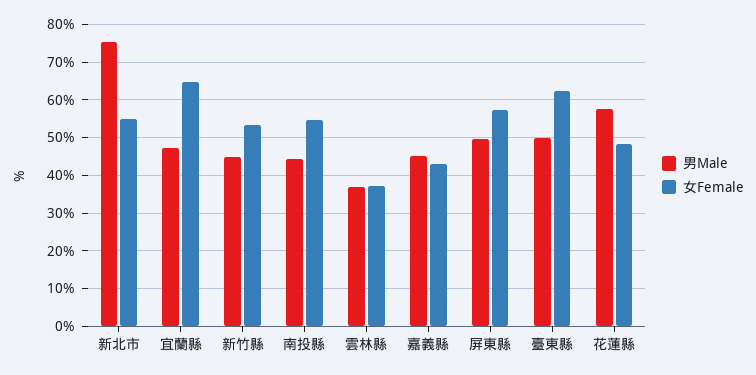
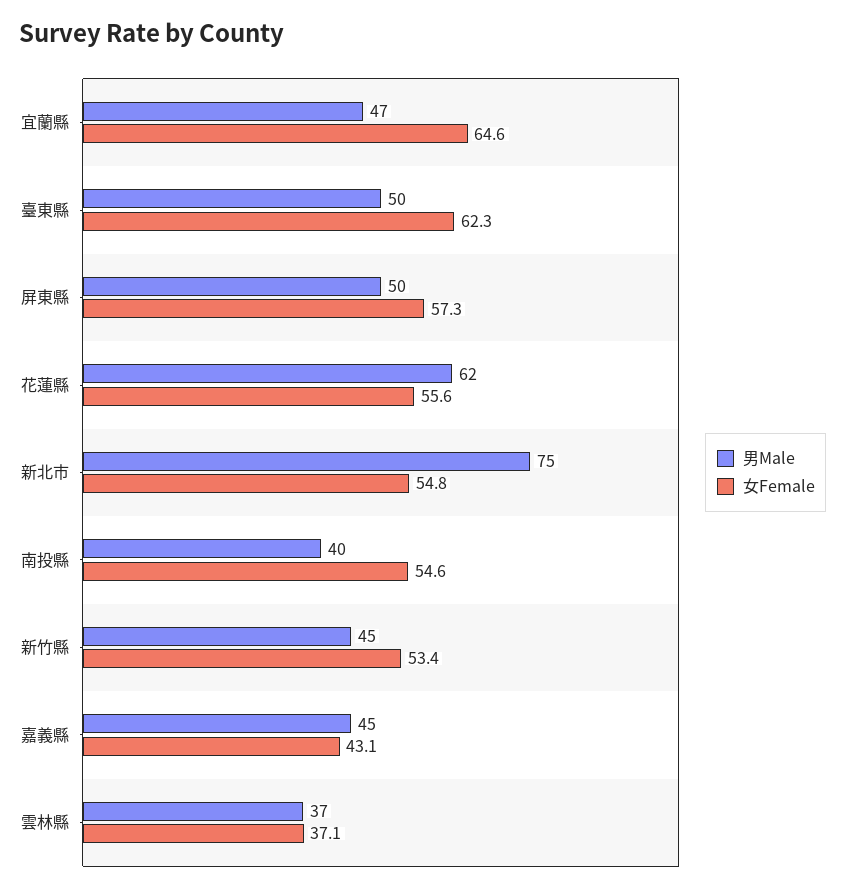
  {
    "男Male": {
      "新北市": 75,
      "宜蘭縣": 47,
      "新竹縣": 45,
-     "南投縣": 44,
+     "南投縣": 40,
      "雲林縣": 37,
      "嘉義縣": 45,
      "屏東縣": 50,
      "臺東縣": 50,
-     "花蓮縣": 58
+     "花蓮縣": 62
    },
    "女Female": {
      "新北市": 54.8,
      "宜蘭縣": 64.6,
      "新竹縣": 53.4,
      "南投縣": 54.6,
      "雲林縣": 37.1,
      "嘉義縣": 43.1,
      "屏東縣": 57.3,
      "臺東縣": 62.3,
-     "花蓮縣": 48
+     "花蓮縣": 55.6
    }
  }

